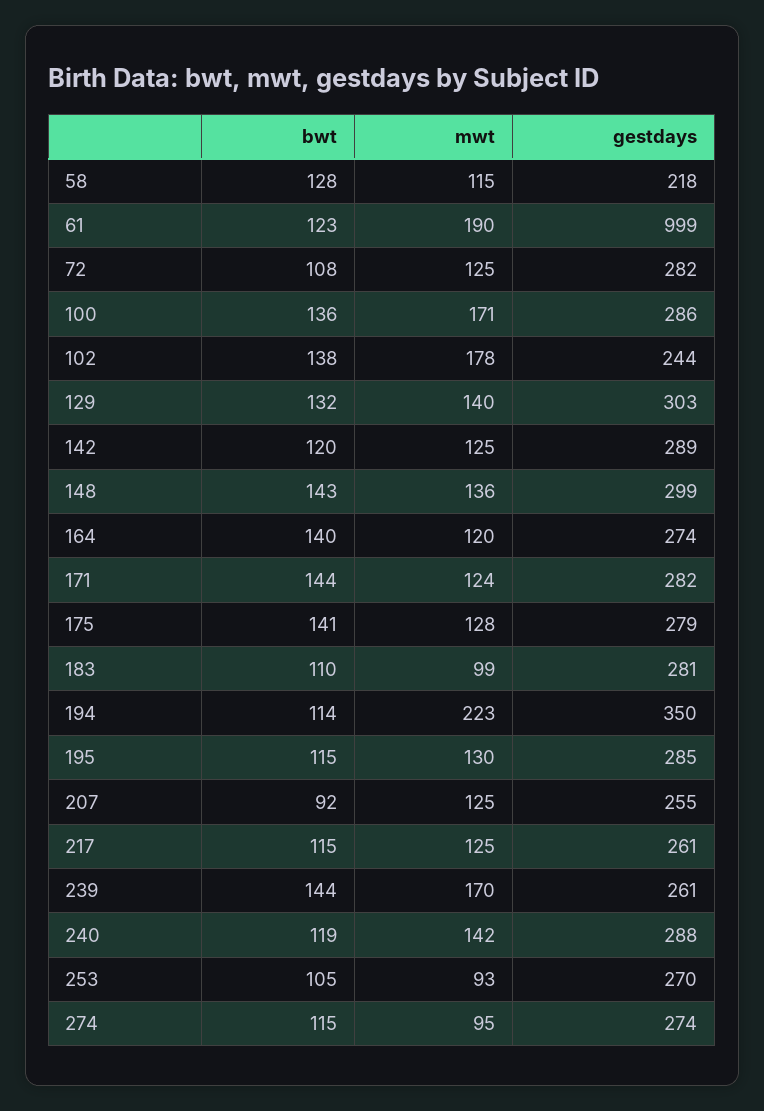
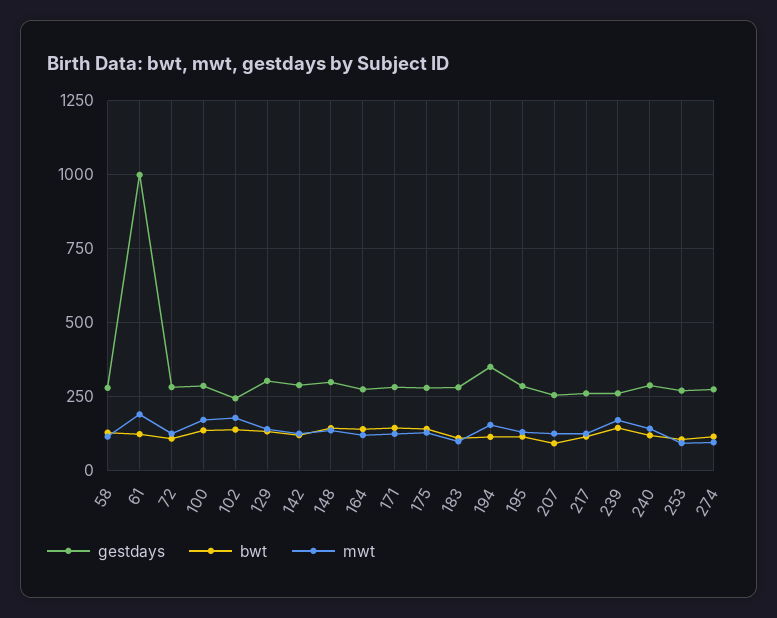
  {
    "bwt": {
      "58": 128,
      "61": 123,
      "72": 108,
      "100": 136,
      "102": 138,
      "129": 132,
      "142": 120,
      "148": 143,
      "164": 140,
      "171": 144,
      "175": 141,
      "183": 110,
      "194": 114,
      "195": 115,
      "207": 92,
      "217": 115,
      "239": 144,
      "240": 119,
      "253": 105,
      "274": 115
    },
    "mwt": {
      "58": 115,
      "61": 190,
      "72": 125,
      "100": 171,
      "102": 178,
      "129": 140,
      "142": 125,
      "148": 136,
      "164": 120,
      "171": 124,
      "175": 128,
      "183": 99,
-     "194": 223,
+     "194": 150,
      "195": 130,
      "207": 125,
      "217": 125,
      "239": 170,
      "240": 142,
      "253": 93,
      "274": 95
    },
    "gestdays": {
-     "58": 218,
+     "58": 275,
      "61": 999,
      "72": 282,
      "100": 286,
      "102": 244,
      "129": 303,
      "142": 289,
      "148": 299,
      "164": 274,
      "171": 282,
      "175": 279,
      "183": 281,
      "194": 350,
      "195": 285,
      "207": 255,
      "217": 261,
      "239": 261,
      "240": 288,
      "253": 270,
      "274": 274
    }
  }

